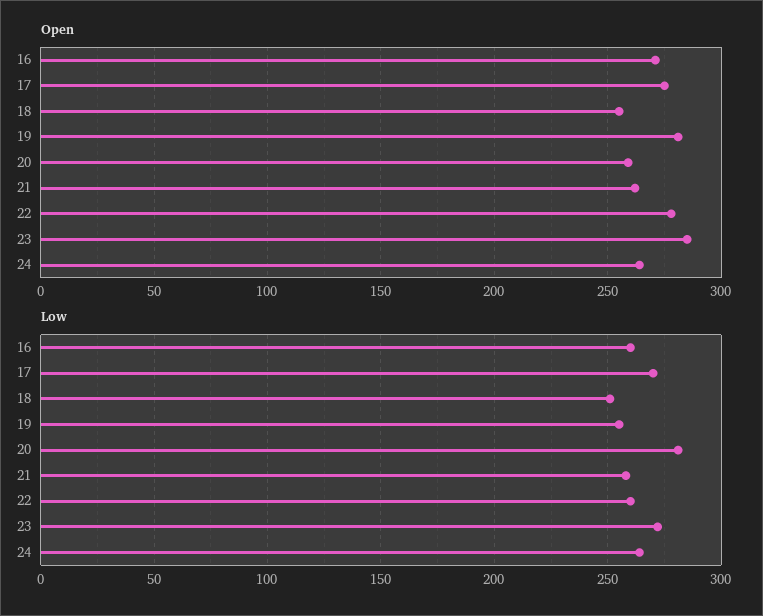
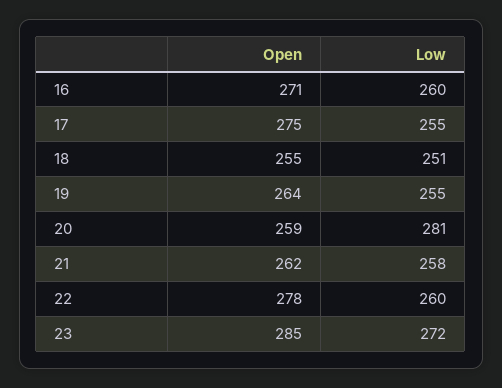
  {
    "Open": {
      "16": 271,
      "17": 275,
      "18": 255,
-     "19": 280,
+     "19": 264,
      "20": 259,
      "21": 262,
      "22": 278,
-     "23": 285,
+     "23": 285
-     "24": 265
    },
    "Low": {
      "16": 260,
-     "17": 270,
+     "17": 255,
      "18": 251,
      "19": 255,
      "20": 281,
      "21": 258,
      "22": 260,
-     "23": 272,
+     "23": 272
-     "24": 265
    }
  }

